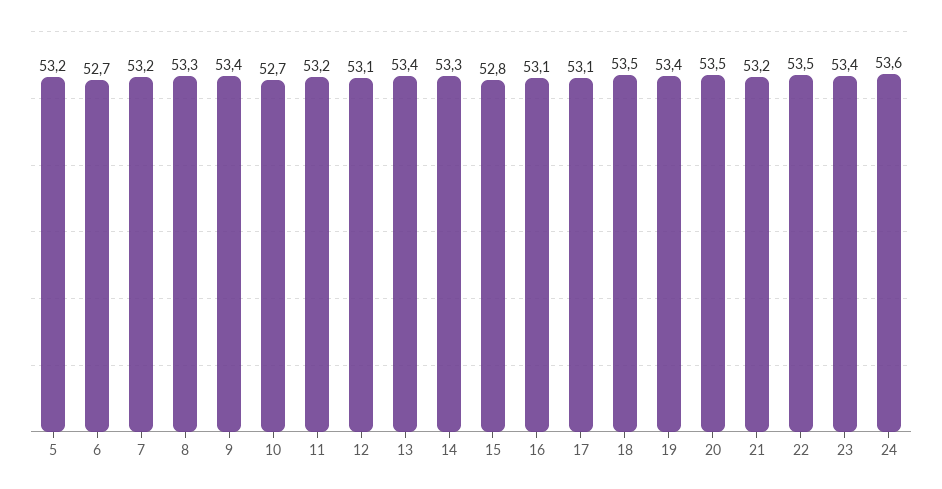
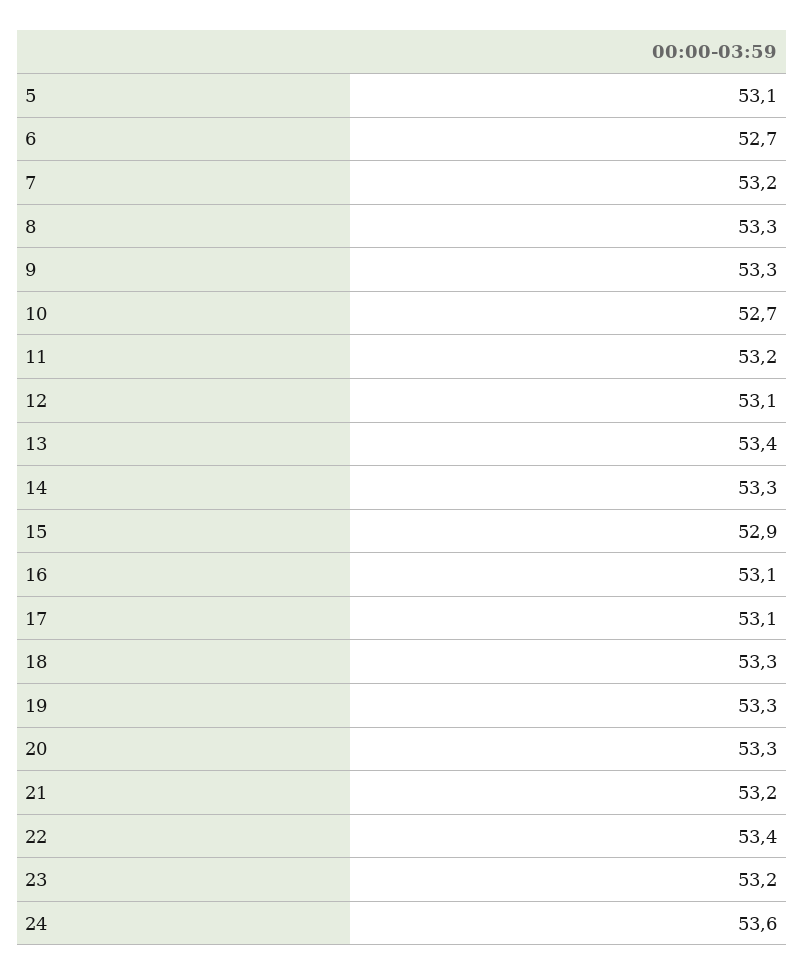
  {
-   "5": 53.2,
+   "5": 53.1,
    "6": 52.7,
    "7": 53.2,
    "8": 53.3,
-   "9": 53.4,
+   "9": 53.3,
    "10": 52.7,
    "11": 53.2,
    "12": 53.1,
    "13": 53.4,
    "14": 53.3,
-   "15": 52.8,
+   "15": 52.9,
    "16": 53.1,
    "17": 53.1,
-   "18": 53.5,
+   "18": 53.3,
-   "19": 53.4,
+   "19": 53.3,
-   "20": 53.5,
+   "20": 53.3,
    "21": 53.2,
-   "22": 53.5,
+   "22": 53.4,
-   "23": 53.4,
+   "23": 53.2,
    "24": 53.6
  }

